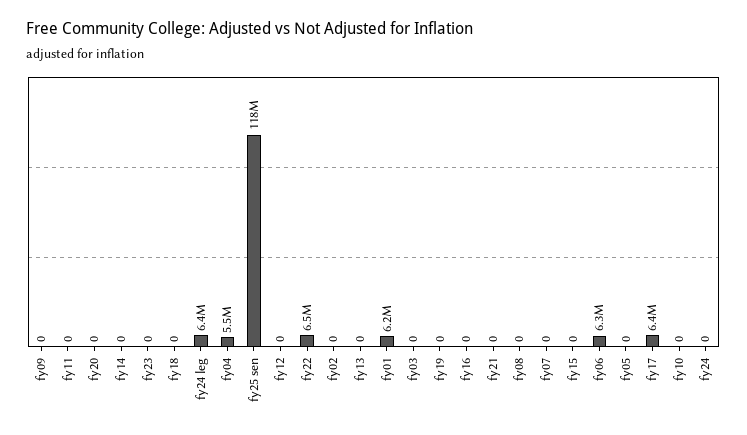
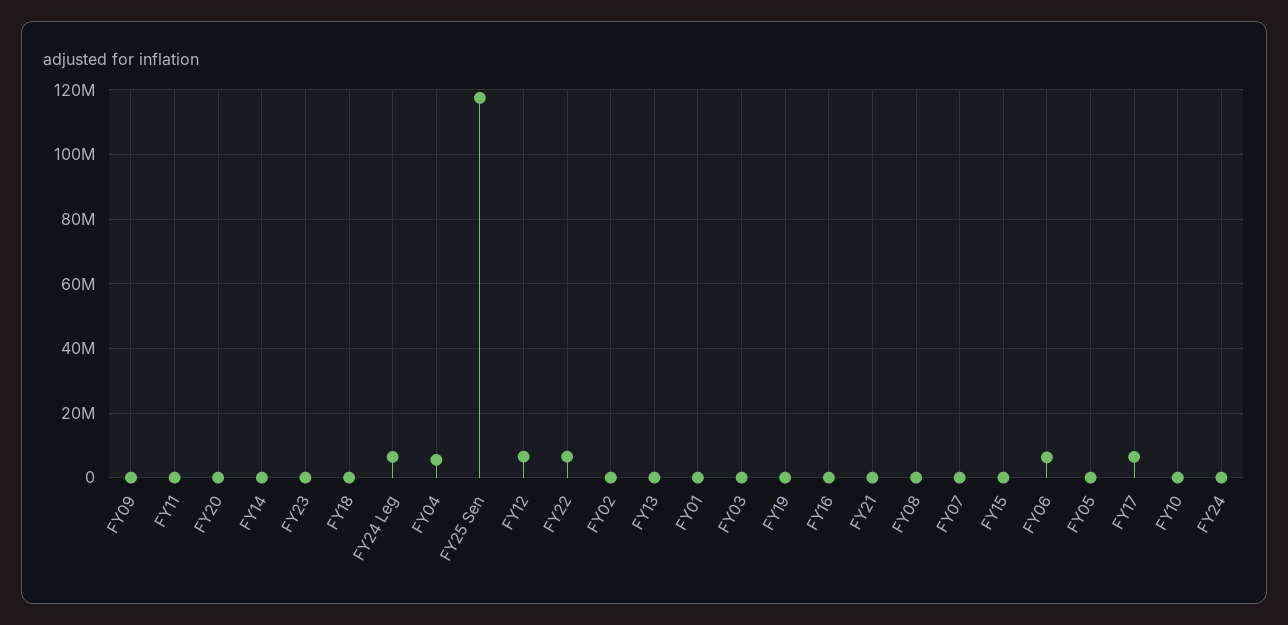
  {
    "fy09": 0,
    "fy11": 0,
    "fy20": 0,
    "fy14": 0,
    "fy23": 0,
    "fy18": 0,
    "fy24 leg": 6400000,
    "fy04": 5500000,
    "fy25 sen": 118000000,
-   "fy12": 0,
+   "fy12": 6000000,
    "fy22": 6500000,
    "fy02": 0,
    "fy13": 0,
-   "fy01": 6200000,
+   "fy01": 0,
    "fy03": 0,
    "fy19": 0,
    "fy16": 0,
    "fy21": 0,
    "fy08": 0,
    "fy07": 0,
    "fy15": 0,
    "fy06": 6300000,
    "fy05": 0,
    "fy17": 6400000,
    "fy10": 0,
    "fy24": 0
  }

